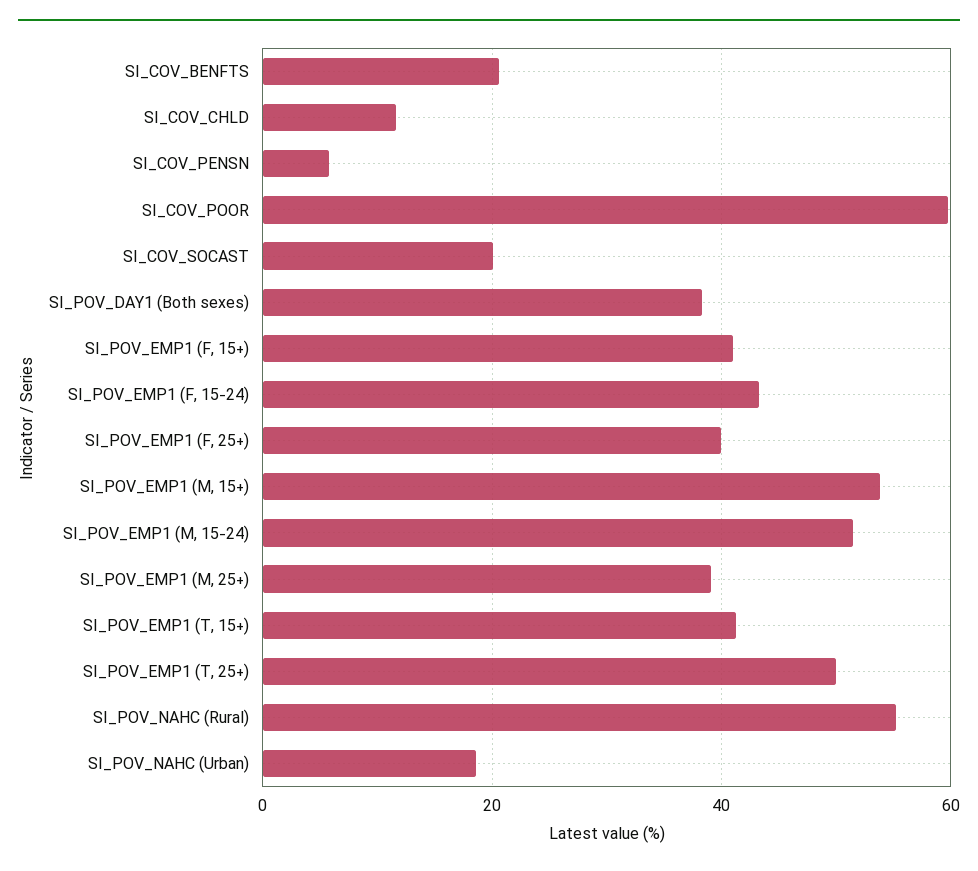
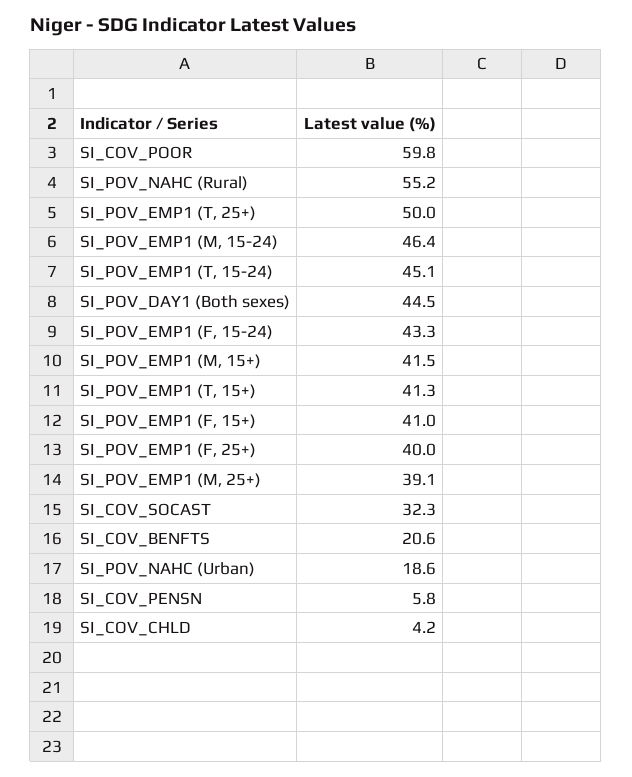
  {
    "SI_COV_BENFTS": 20.6,
-   "SI_COV_CHLD": 12,
+   "SI_COV_CHLD": 4.2,
    "SI_COV_PENSN": 5.8,
    "SI_COV_POOR": 59.8,
-   "SI_COV_SOCAST": 20,
+   "SI_COV_SOCAST": 32.3,
-   "SI_POV_DAY1 (Both sexes)": 38,
+   "SI_POV_DAY1 (Both sexes)": 44.5,
    "SI_POV_EMP1 (F, 15+)": 41,
    "SI_POV_EMP1 (F, 15-24)": 43.3,
    "SI_POV_EMP1 (F, 25+)": 40,
-   "SI_POV_EMP1 (M, 15+)": 54,
+   "SI_POV_EMP1 (M, 15+)": 41.5,
-   "SI_POV_EMP1 (M, 15-24)": 52,
+   "SI_POV_EMP1 (M, 15-24)": 46.4,
    "SI_POV_EMP1 (M, 25+)": 39.1,
    "SI_POV_EMP1 (T, 15+)": 41.3,
    "SI_POV_EMP1 (T, 25+)": 50,
    "SI_POV_NAHC (Rural)": 55.2,
-   "SI_POV_NAHC (Urban)": 18.6
+   "SI_POV_NAHC (Urban)": 18.6,
+   "SI_POV_EMP1 (T, 15-24)": 45.1
  }

